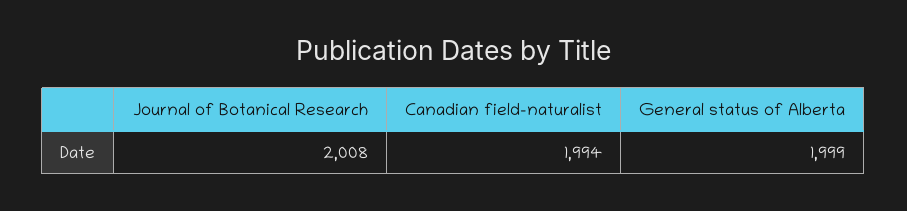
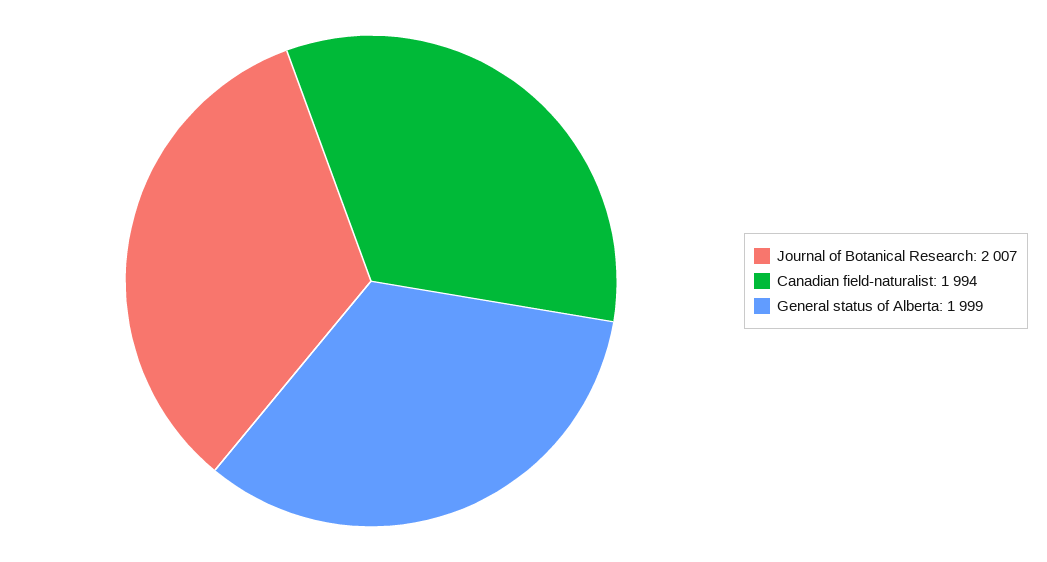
  {
-   "Journal of Botanical Research": 2008,
+   "Journal of Botanical Research": 2007,
    "Canadian field-naturalist": 1994,
    "General status of Alberta": 1999
  }

